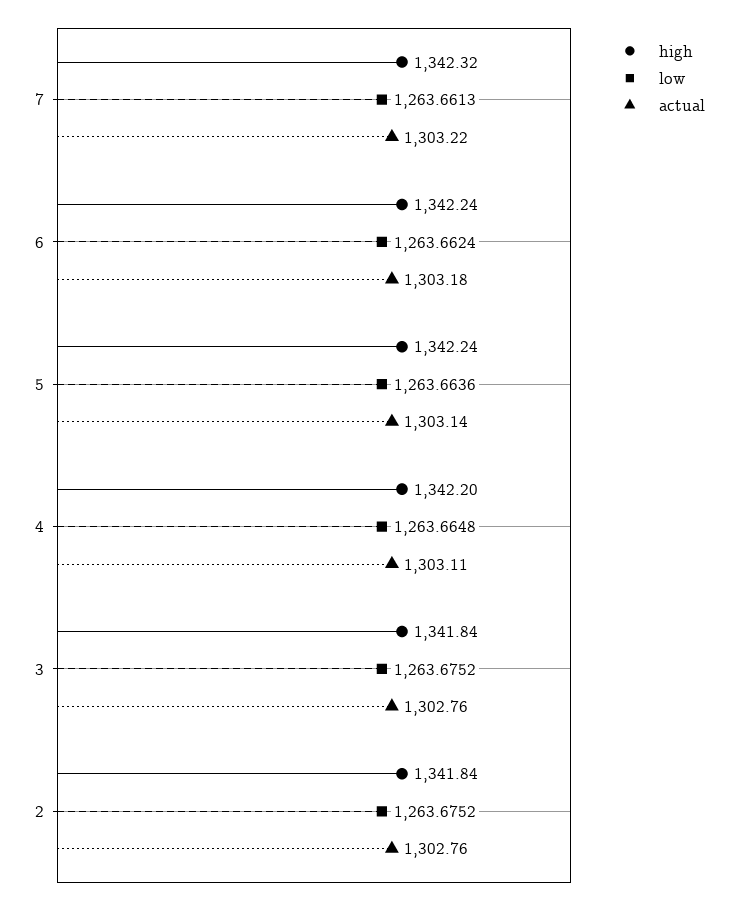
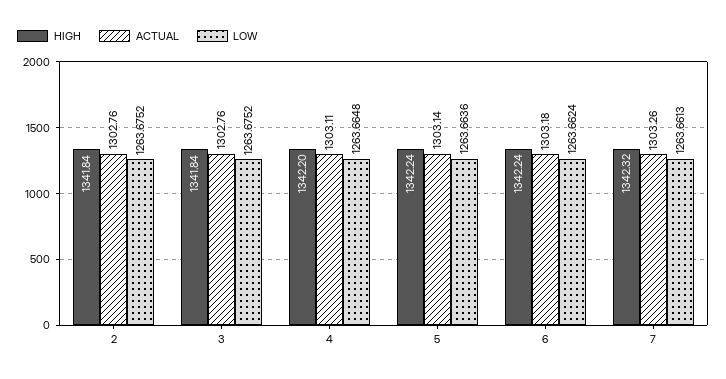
  {
    "high": {
      "7": 1342.32,
      "6": 1342.24,
      "5": 1342.24,
      "4": 1342.2,
      "3": 1341.84,
      "2": 1341.84
    },
    "low": {
      "7": 1263.6613,
      "6": 1263.6624,
      "5": 1263.6636,
      "4": 1263.6648,
      "3": 1263.6752,
      "2": 1263.6752
    },
    "actual": {
-     "7": 1303.22,
+     "7": 1303.26,
      "6": 1303.18,
      "5": 1303.14,
      "4": 1303.11,
      "3": 1302.76,
      "2": 1302.76
    }
  }

